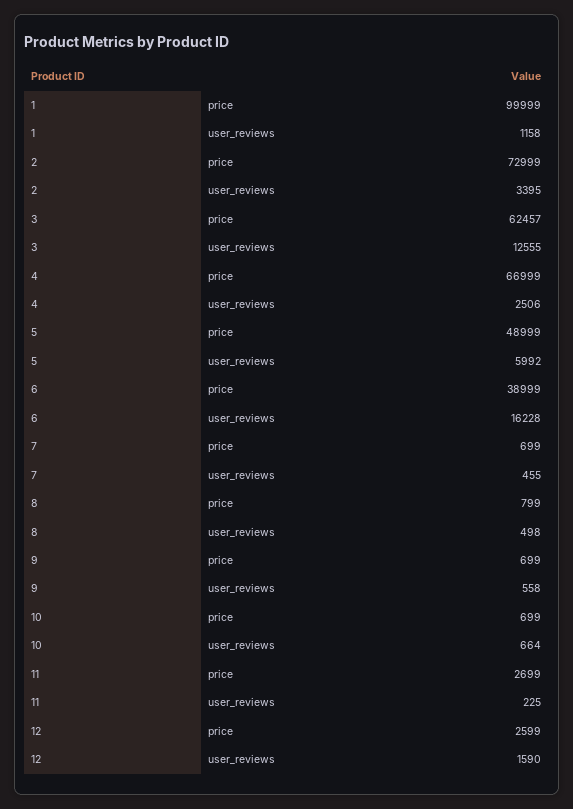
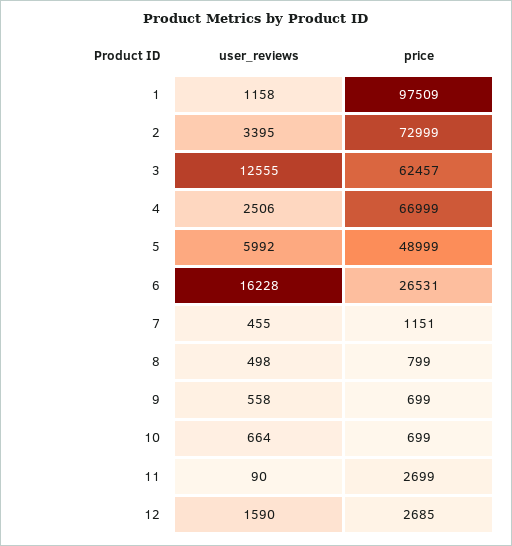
  {
    "1": {
-     "price": 99999,
+     "price": 97509,
      "user_reviews": 1158
    },
    "2": {
      "price": 72999,
      "user_reviews": 3395
    },
    "3": {
      "price": 62457,
      "user_reviews": 12555
    },
    "4": {
      "price": 66999,
      "user_reviews": 2506
    },
    "5": {
      "price": 48999,
      "user_reviews": 5992
    },
    "6": {
-     "price": 38999,
+     "price": 26531,
      "user_reviews": 16228
    },
    "7": {
-     "price": 699,
+     "price": 1151,
      "user_reviews": 455
    },
    "8": {
      "price": 799,
      "user_reviews": 498
    },
    "9": {
      "price": 699,
      "user_reviews": 558
    },
    "10": {
      "price": 699,
      "user_reviews": 664
    },
    "11": {
      "price": 2699,
-     "user_reviews": 225
+     "user_reviews": 90
    },
    "12": {
-     "price": 2599,
+     "price": 2685,
      "user_reviews": 1590
    }
  }

